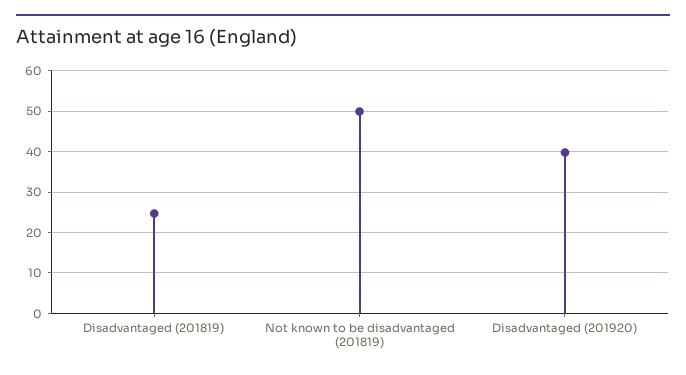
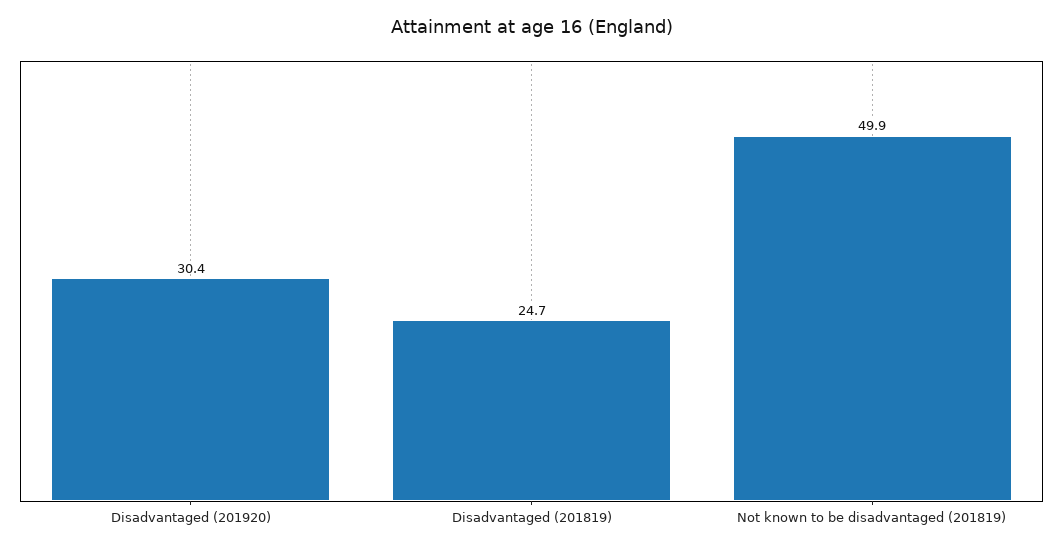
  {
    "Disadvantaged (201819)": 24.7,
    "Not known to be disadvantaged (201819)": 49.9,
-   "Disadvantaged (201920)": 40
+   "Disadvantaged (201920)": 30.4
  }

